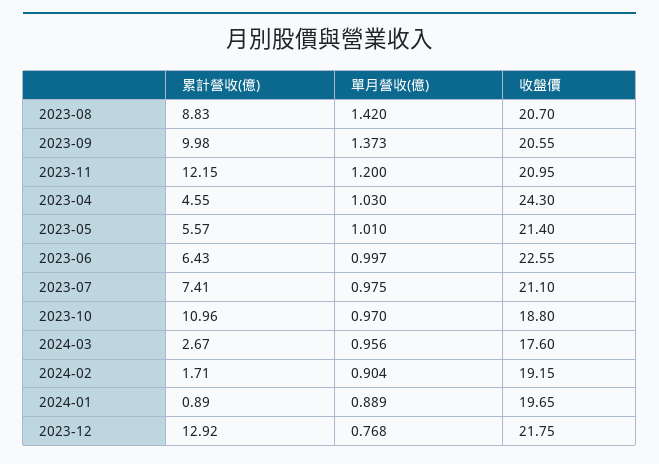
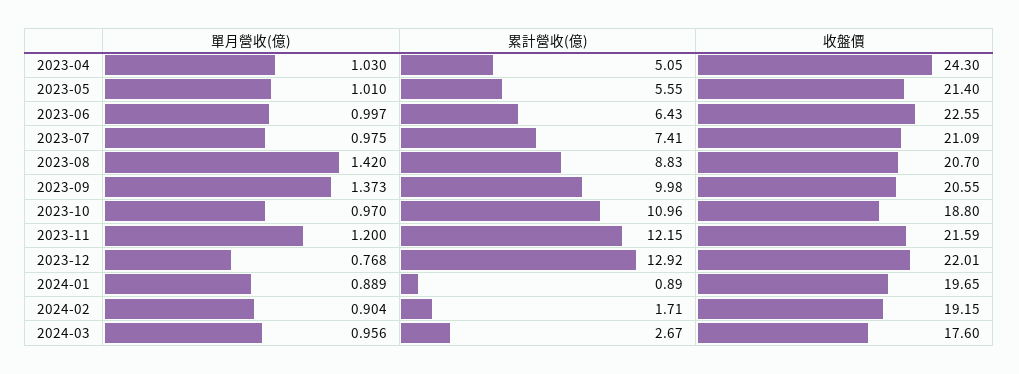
  {
    "累計營收(億)": {
      "2023-08": 8.83,
      "2023-09": 9.98,
      "2023-11": 12.15,
-     "2023-04": 4.55,
+     "2023-04": 5.05,
-     "2023-05": 5.57,
+     "2023-05": 5.55,
      "2023-06": 6.43,
      "2023-07": 7.41,
      "2023-10": 10.96,
      "2024-03": 2.67,
      "2024-02": 1.71,
      "2024-01": 0.89,
      "2023-12": 12.92
    },
    "單月營收(億)": {
      "2023-08": 1.42,
      "2023-09": 1.373,
      "2023-11": 1.2,
      "2023-04": 1.03,
      "2023-05": 1.01,
      "2023-06": 0.997,
      "2023-07": 0.975,
      "2023-10": 0.97,
      "2024-03": 0.956,
      "2024-02": 0.904,
      "2024-01": 0.889,
      "2023-12": 0.768
    },
    "收盤價": {
      "2023-08": 20.7,
      "2023-09": 20.55,
-     "2023-11": 20.95,
+     "2023-11": 21.59,
      "2023-04": 24.3,
      "2023-05": 21.4,
      "2023-06": 22.55,
-     "2023-07": 21.1,
+     "2023-07": 21.09,
      "2023-10": 18.8,
      "2024-03": 17.6,
      "2024-02": 19.15,
      "2024-01": 19.65,
-     "2023-12": 21.75
+     "2023-12": 22.01
    }
  }

